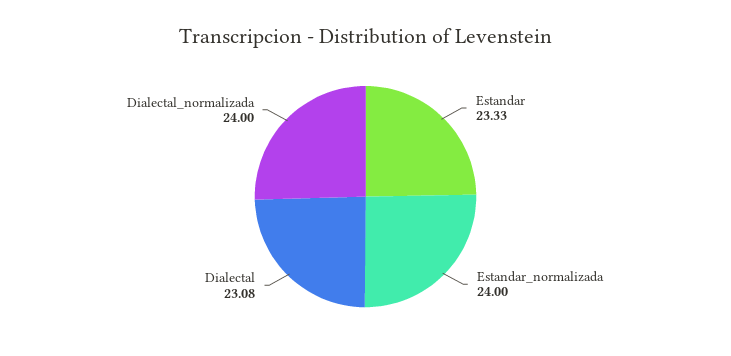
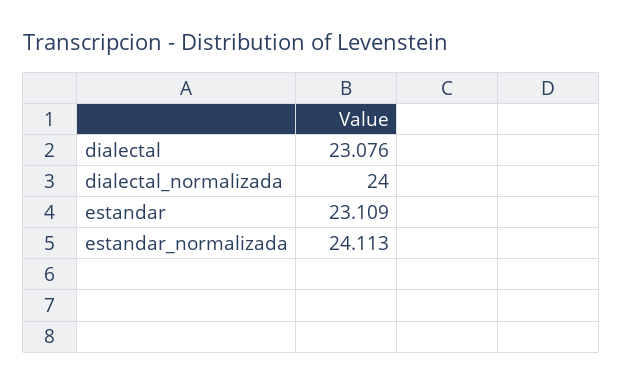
  {
-   "Estandar": 23.33,
+   "Estandar": 23.109,
-   "Estandar_normalizada": 24,
+   "Estandar_normalizada": 24.113,
    "Dialectal": 23.076,
    "Dialectal_normalizada": 24
  }

